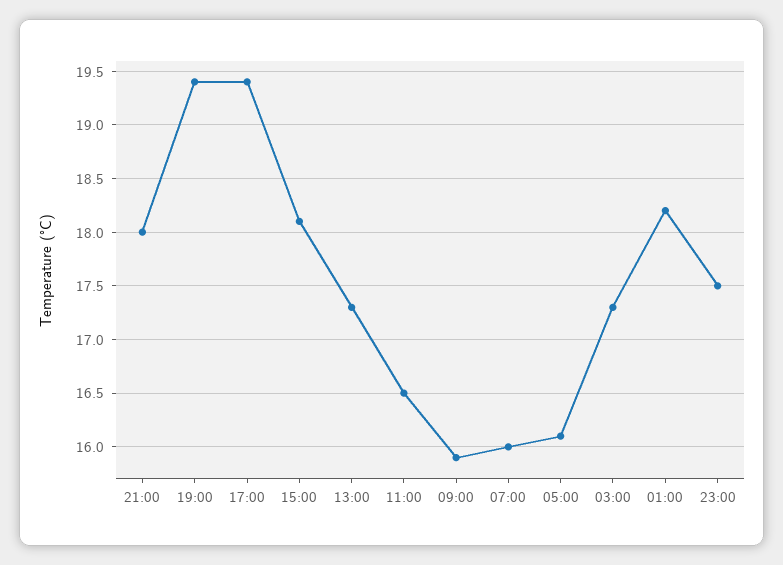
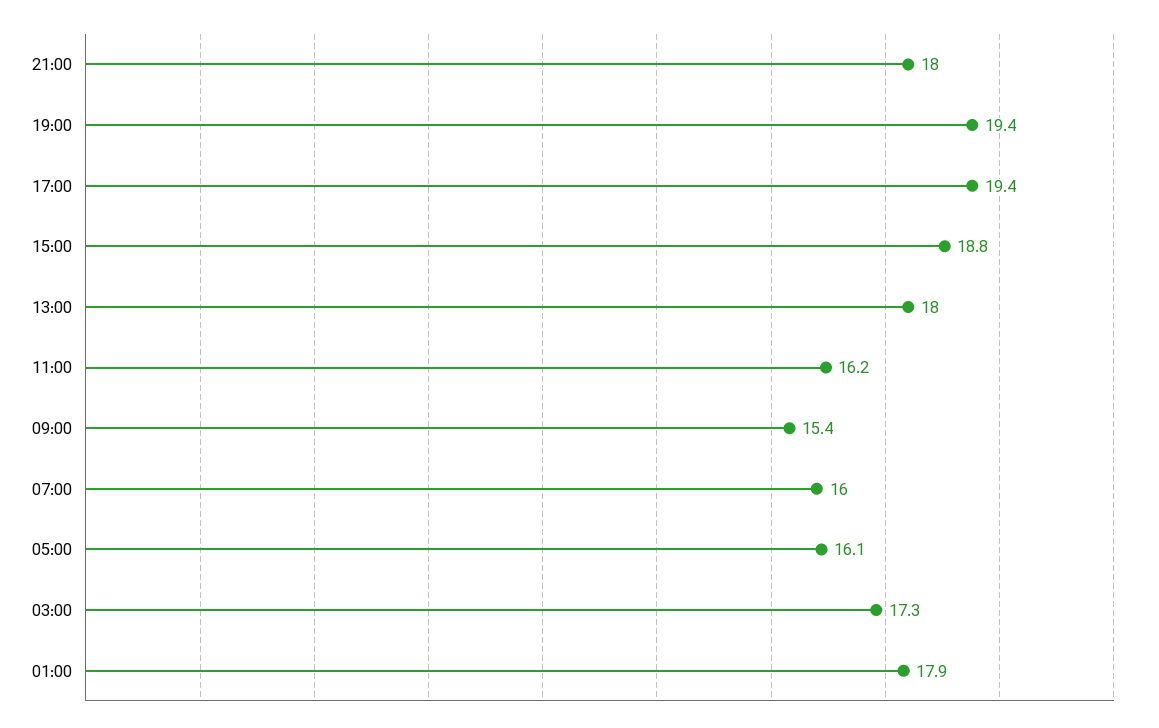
  {
    "21:00": 18,
    "19:00": 19.4,
    "17:00": 19.4,
-   "15:00": 18.1,
+   "15:00": 18.8,
-   "13:00": 17.3,
+   "13:00": 18,
-   "11:00": 16.5,
+   "11:00": 16.2,
-   "09:00": 15.9,
+   "09:00": 15.4,
    "07:00": 16,
    "05:00": 16.1,
    "03:00": 17.3,
-   "01:00": 18.2,
+   "01:00": 17.9
-   "23:00": 17.5
  }

